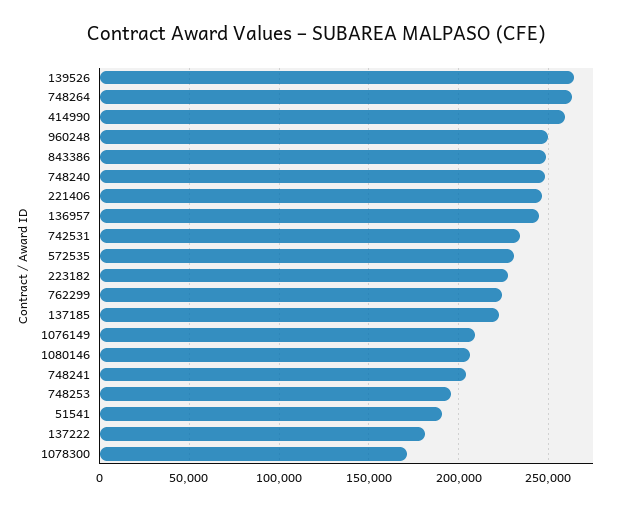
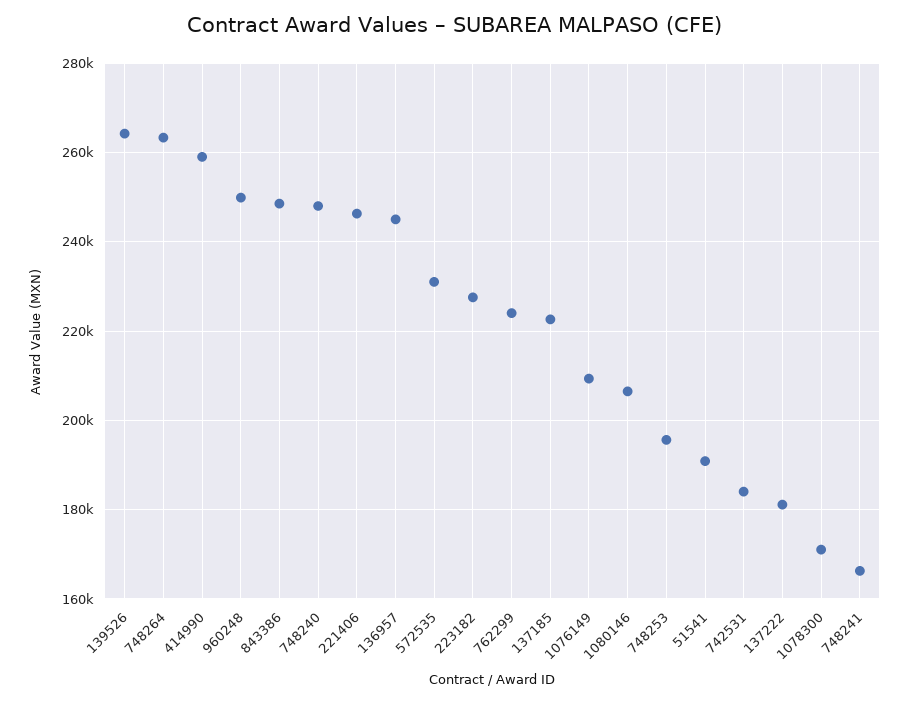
  {
    "139526": 264000,
    "748264": 264000,
    "414990": 260000,
    "960248": 250000,
    "843386": 248000,
    "748240": 248000,
    "221406": 246000,
    "136957": 246000,
-   "742531": 235000,
+   "742531": 184000,
    "572535": 232000,
    "223182": 228000,
    "762299": 224000,
    "137185": 222000,
    "1076149": 210000,
    "1080146": 206000,
-   "748241": 205000,
+   "748241": 166000,
    "748253": 196000,
    "51541": 190000,
    "137222": 182000,
    "1078300": 172000
  }

